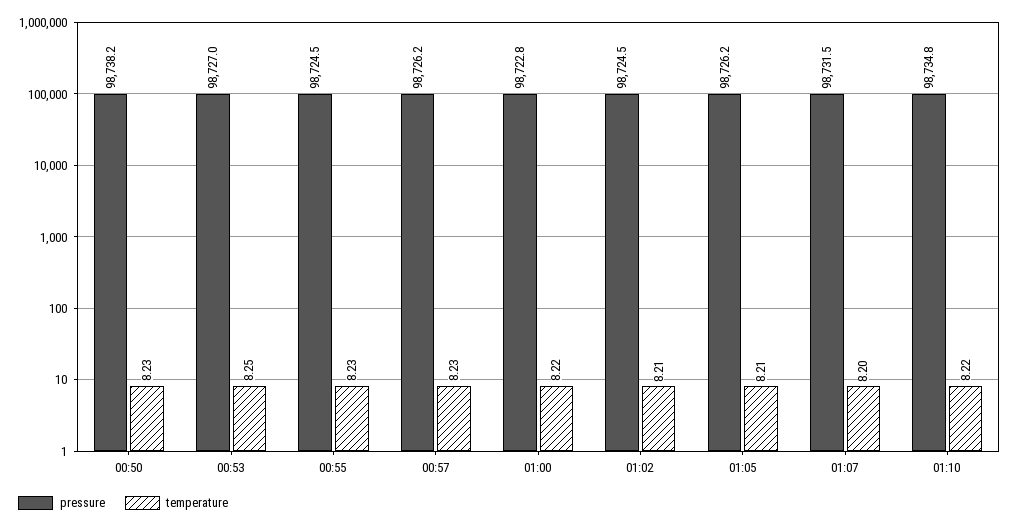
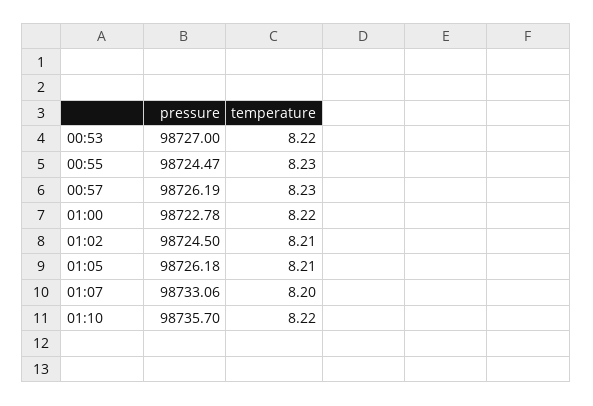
  {
    "pressure": {
-     "00:50": 98738.2,
      "00:53": 98727,
      "00:55": 98724.47,
      "00:57": 98726.19,
      "01:00": 98722.78,
      "01:02": 98724.5,
      "01:05": 98726.18,
-     "01:07": 98731.5,
+     "01:07": 98733.06,
-     "01:10": 98734.8
+     "01:10": 98735.7
    },
    "temperature": {
-     "00:50": 8.23,
-     "00:53": 8.25,
+     "00:53": 8.22,
      "00:55": 8.23,
      "00:57": 8.23,
      "01:00": 8.22,
      "01:02": 8.21,
      "01:05": 8.21,
      "01:07": 8.2,
      "01:10": 8.22
    }
  }

